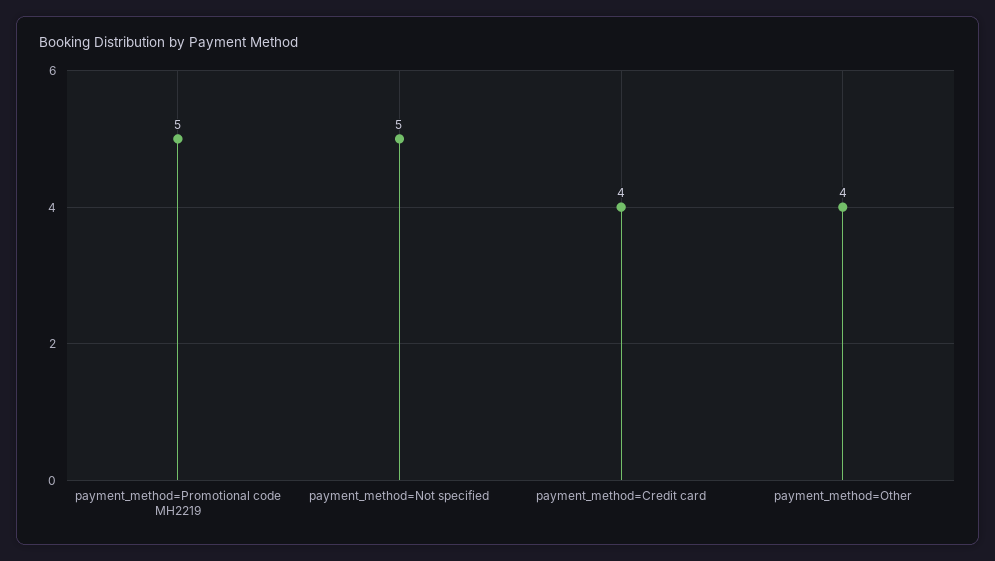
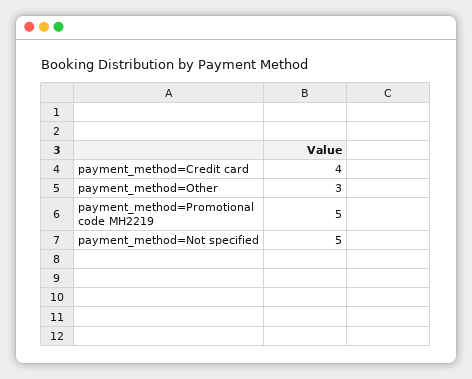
  {
    "payment_method=Promotional code MH2219": 5,
    "payment_method=Not specified": 5,
    "payment_method=Credit card": 4,
-   "payment_method=Other": 4
+   "payment_method=Other": 3
  }

